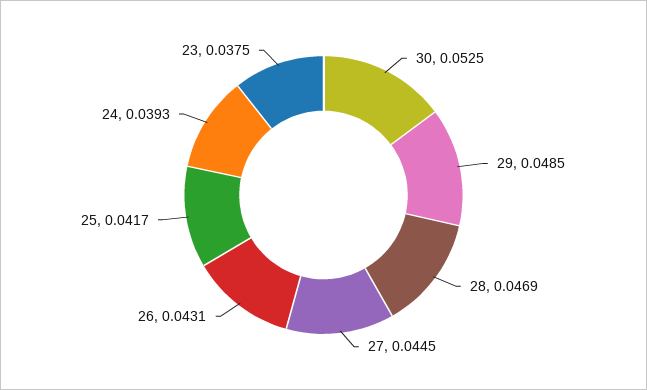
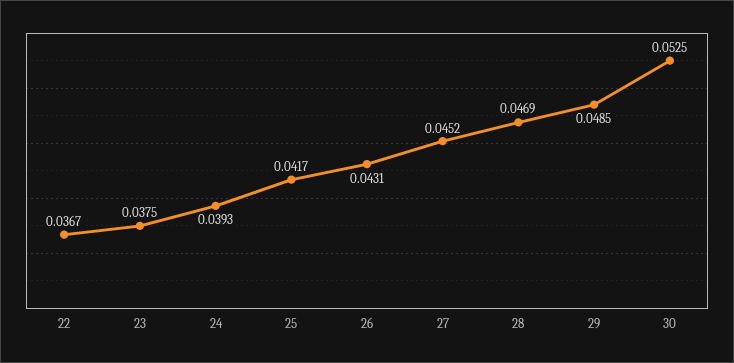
  {
    "30": 0.0525,
    "29": 0.0485,
    "28": 0.0469,
-   "27": 0.0445,
+   "27": 0.0452,
    "26": 0.0431,
    "25": 0.0417,
    "24": 0.0393,
-   "23": 0.0375
+   "23": 0.0375,
+   "22": 0.0367
  }

